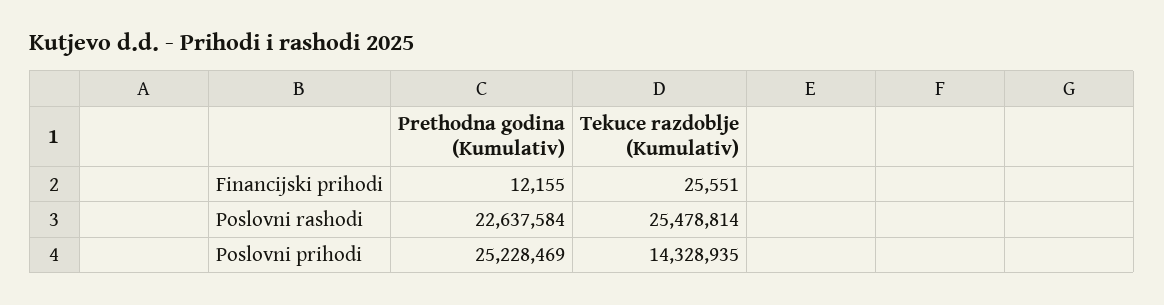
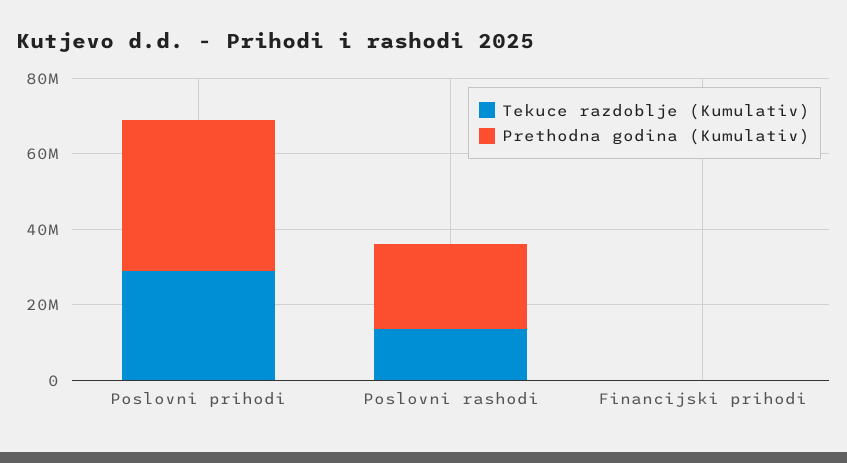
  {
    "Prethodna godina (Kumulativ)": {
      "Financijski prihodi": 12155,
      "Poslovni rashodi": 22637584,
-     "Poslovni prihodi": 25228469
+     "Poslovni prihodi": 40000000
    },
    "Tekuce razdoblje (Kumulativ)": {
      "Financijski prihodi": 25551,
-     "Poslovni rashodi": 25478814,
+     "Poslovni rashodi": 15000000,
-     "Poslovni prihodi": 14328935
+     "Poslovni prihodi": 30000000
    }
  }

